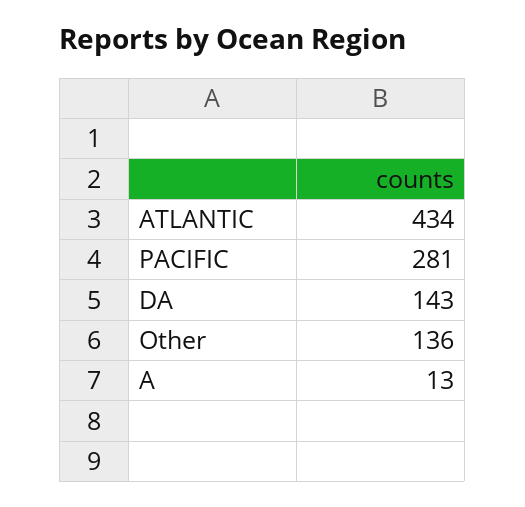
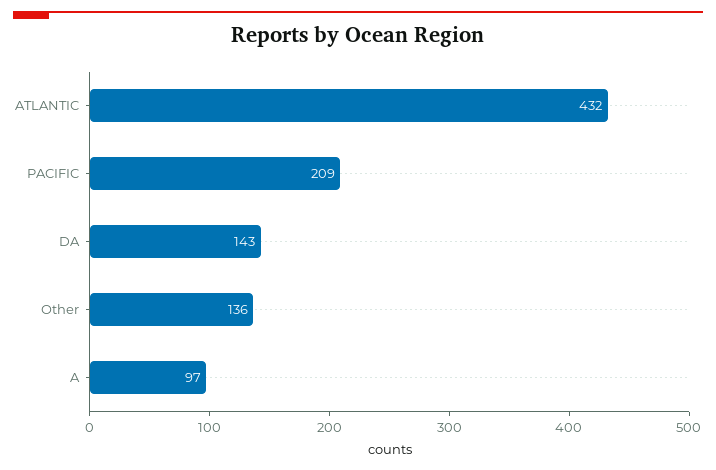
  {
-   "ATLANTIC": 434,
+   "ATLANTIC": 432,
-   "PACIFIC": 281,
+   "PACIFIC": 209,
    "DA": 143,
    "Other": 136,
-   "A": 13
+   "A": 97
  }

